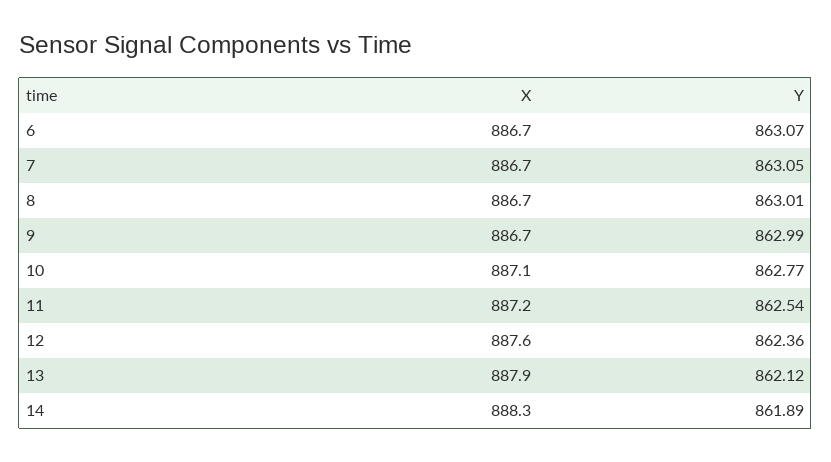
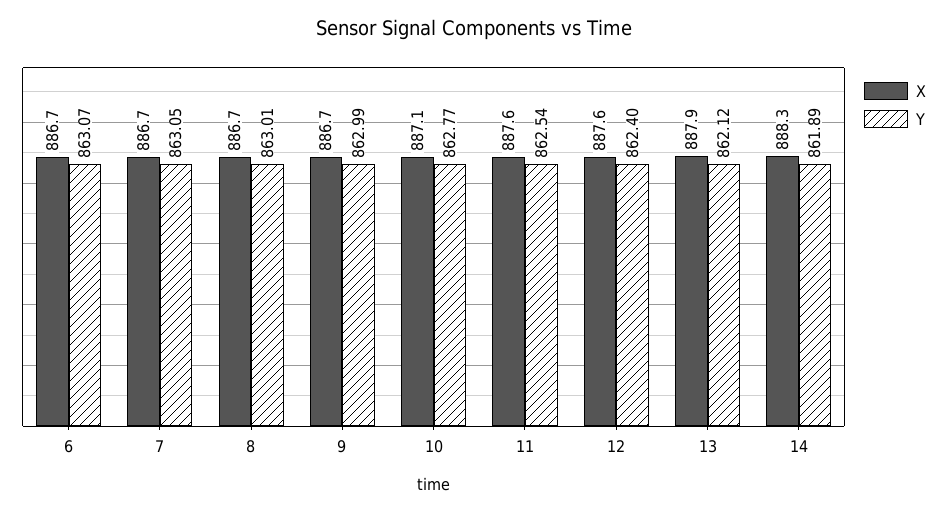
  {
    "X": {
      "6": 886.7,
      "7": 886.7,
      "8": 886.7,
      "9": 886.7,
      "10": 887.1,
-     "11": 887.2,
+     "11": 887.6,
      "12": 887.6,
      "13": 887.9,
      "14": 888.3
    },
    "Y": {
      "6": 863.07,
      "7": 863.05,
      "8": 863.01,
      "9": 862.99,
      "10": 862.77,
      "11": 862.54,
-     "12": 862.36,
+     "12": 862.4,
      "13": 862.12,
      "14": 861.89
    }
  }

